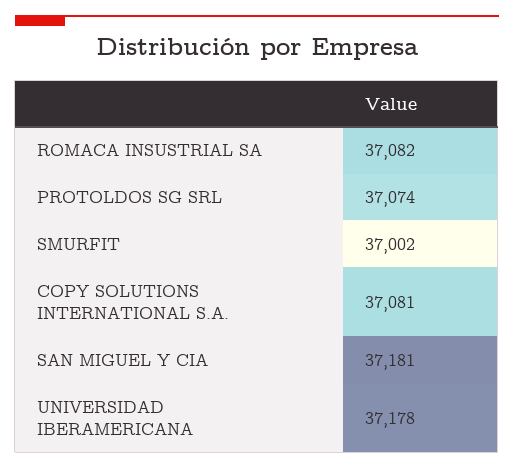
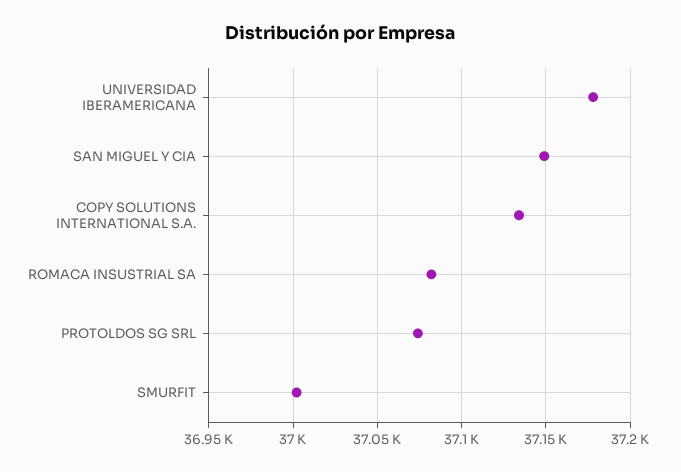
  {
    "ROMACA INSUSTRIAL SA": 37082,
    "PROTOLDOS SG SRL": 37074,
    "SMURFIT": 37002,
-   "COPY SOLUTIONS INTERNATIONAL S.A.": 37081,
+   "COPY SOLUTIONS INTERNATIONAL S.A.": 37135,
-   "SAN MIGUEL Y CIA": 37181,
+   "SAN MIGUEL Y CIA": 37150,
    "UNIVERSIDAD IBERAMERICANA": 37178
  }

